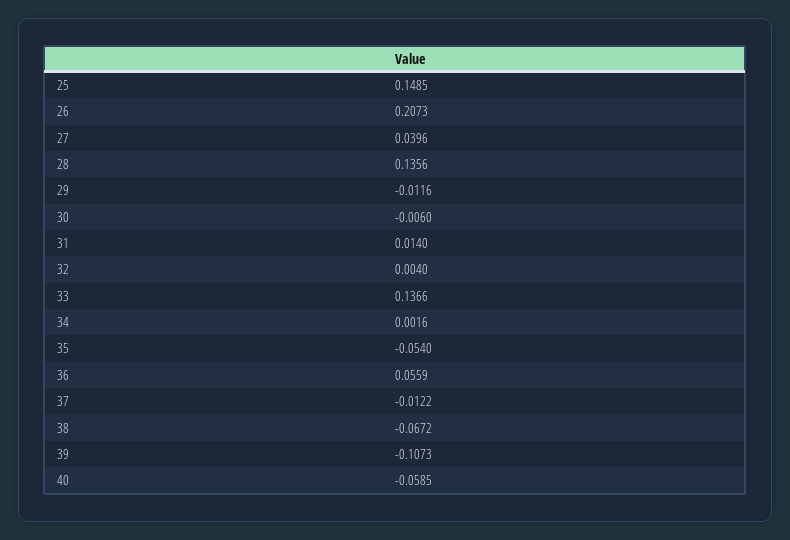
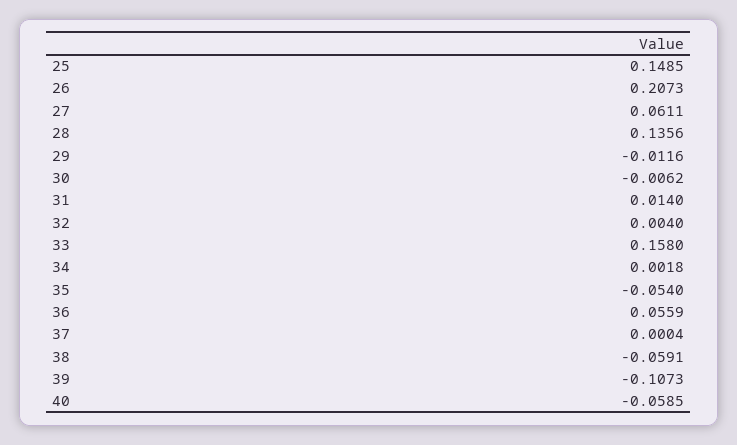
  {
    "25": 0.1485,
    "26": 0.2073,
-   "27": 0.0396,
+   "27": 0.0611,
    "28": 0.1356,
    "29": -0.0116,
-   "30": -0.006,
+   "30": -0.0062,
    "31": 0.014,
    "32": 0.004,
-   "33": 0.1366,
+   "33": 0.158,
-   "34": 0.0016,
+   "34": 0.0018,
    "35": -0.054,
    "36": 0.0559,
-   "37": -0.0122,
+   "37": 0.0004,
-   "38": -0.0672,
+   "38": -0.0591,
    "39": -0.1073,
    "40": -0.0585
  }

